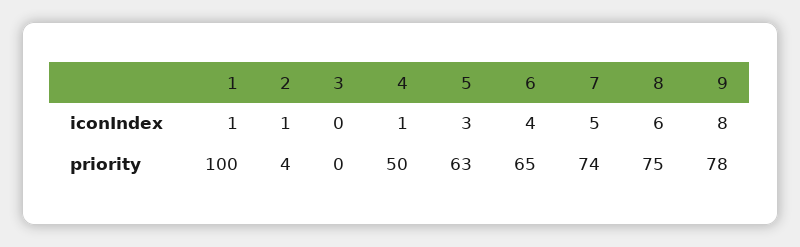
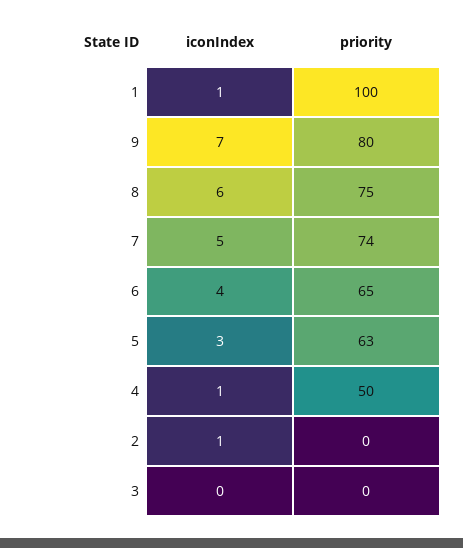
  {
    "1": {
      "iconIndex": 1,
      "priority": 100
    },
    "2": {
      "iconIndex": 1,
-     "priority": 4
+     "priority": 0
    },
    "3": {
      "iconIndex": 0,
      "priority": 0
    },
    "4": {
      "iconIndex": 1,
      "priority": 50
    },
    "5": {
      "iconIndex": 3,
      "priority": 63
    },
    "6": {
      "iconIndex": 4,
      "priority": 65
    },
    "7": {
      "iconIndex": 5,
      "priority": 74
    },
    "8": {
      "iconIndex": 6,
      "priority": 75
    },
    "9": {
-     "iconIndex": 8,
+     "iconIndex": 7,
-     "priority": 78
+     "priority": 80
    }
  }

